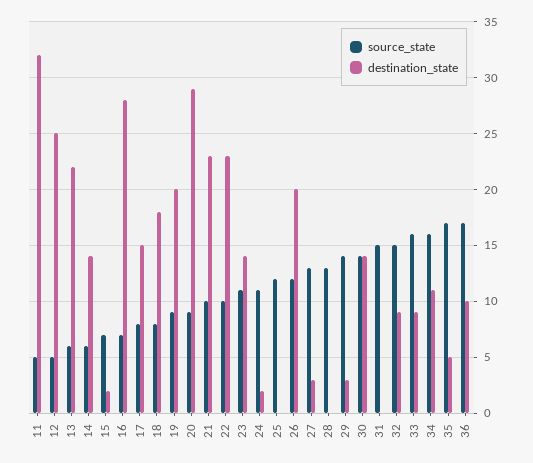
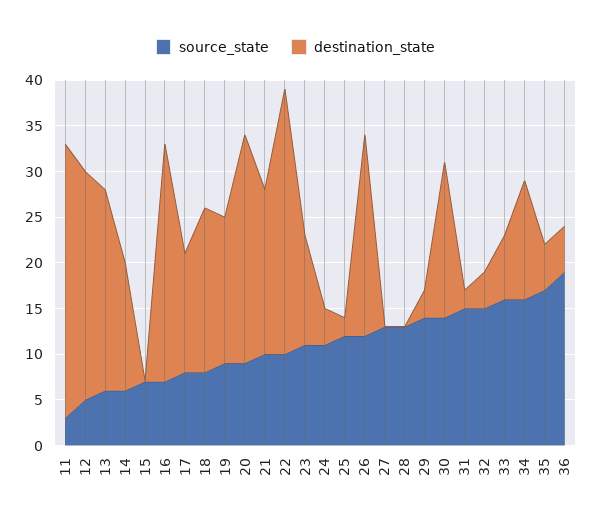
  {
    "source_state": {
-     "11": 5,
+     "11": 3,
      "12": 5,
      "13": 6,
      "14": 6,
      "15": 7,
      "16": 7,
      "17": 8,
      "18": 8,
      "19": 9,
      "20": 9,
      "21": 10,
      "22": 10,
      "23": 11,
      "24": 11,
      "25": 12,
      "26": 12,
      "27": 13,
      "28": 13,
      "29": 14,
      "30": 14,
      "31": 15,
      "32": 15,
      "33": 16,
      "34": 16,
      "35": 17,
-     "36": 17
+     "36": 19
    },
    "destination_state": {
-     "11": 32,
+     "11": 30,
      "12": 25,
      "13": 22,
      "14": 14,
-     "15": 2,
+     "15": 0,
-     "16": 28,
+     "16": 26,
-     "17": 15,
+     "17": 13,
      "18": 18,
-     "19": 20,
+     "19": 16,
-     "20": 29,
+     "20": 25,
-     "21": 23,
+     "21": 18,
-     "22": 23,
+     "22": 29,
-     "23": 14,
+     "23": 12,
-     "24": 2,
+     "24": 4,
-     "25": 0,
+     "25": 2,
-     "26": 20,
+     "26": 22,
-     "27": 3,
+     "27": 0,
      "28": 0,
      "29": 3,
-     "30": 14,
+     "30": 17,
-     "31": 0,
+     "31": 2,
-     "32": 9,
+     "32": 4,
-     "33": 9,
+     "33": 7,
-     "34": 11,
+     "34": 13,
      "35": 5,
-     "36": 10
+     "36": 5
    }
  }

